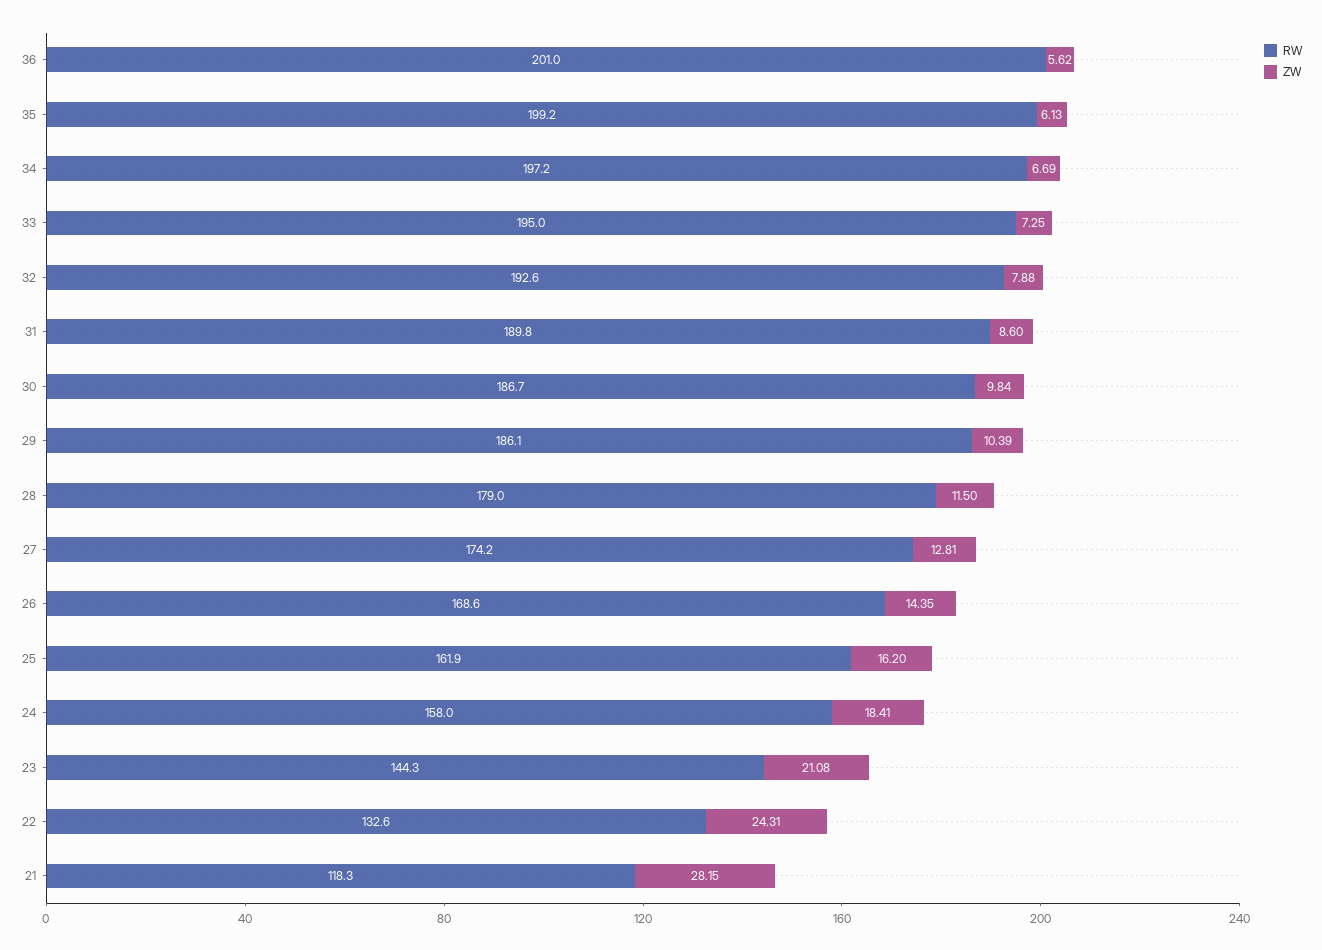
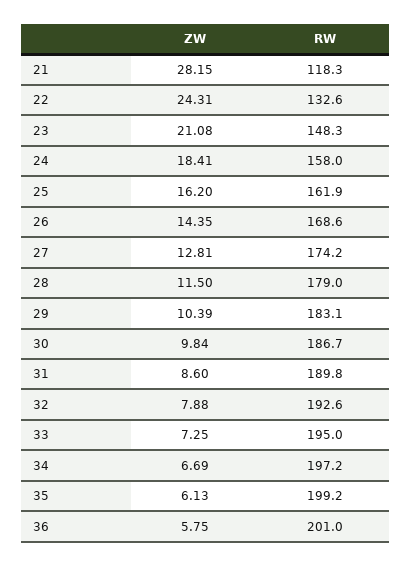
  {
    "RW": {
      "36": 201,
      "35": 199.2,
      "34": 197.2,
      "33": 195,
      "32": 192.6,
      "31": 189.8,
      "30": 186.7,
-     "29": 186.1,
+     "29": 183.1,
      "28": 179,
      "27": 174.2,
      "26": 168.6,
      "25": 161.9,
      "24": 158,
-     "23": 144.3,
+     "23": 148.3,
      "22": 132.6,
      "21": 118.3
    },
    "ZW": {
-     "36": 5.62,
+     "36": 5.75,
      "35": 6.13,
      "34": 6.69,
      "33": 7.25,
      "32": 7.88,
      "31": 8.6,
      "30": 9.84,
      "29": 10.39,
      "28": 11.5,
      "27": 12.81,
      "26": 14.35,
      "25": 16.2,
      "24": 18.41,
      "23": 21.08,
      "22": 24.31,
      "21": 28.15
    }
  }

